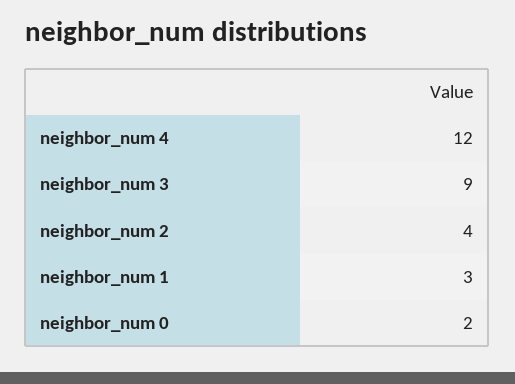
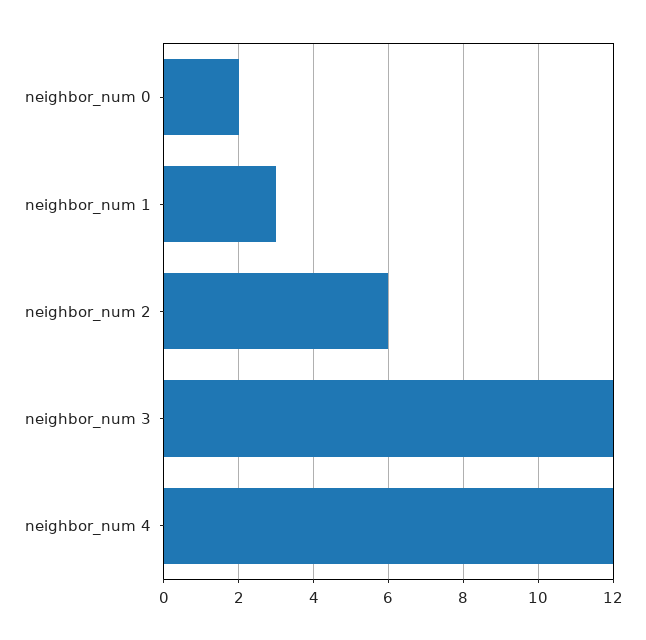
  {
    "neighbor_num 4": 12,
-   "neighbor_num 3": 9,
+   "neighbor_num 3": 12,
-   "neighbor_num 2": 4,
+   "neighbor_num 2": 6,
    "neighbor_num 1": 3,
    "neighbor_num 0": 2
  }

